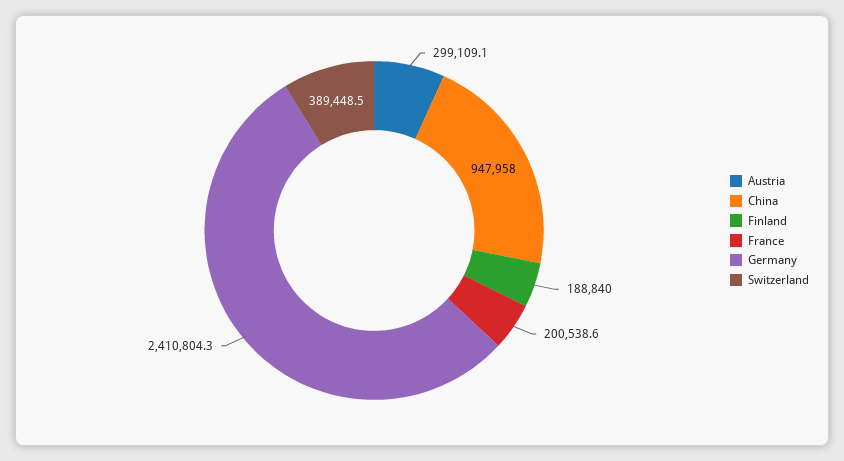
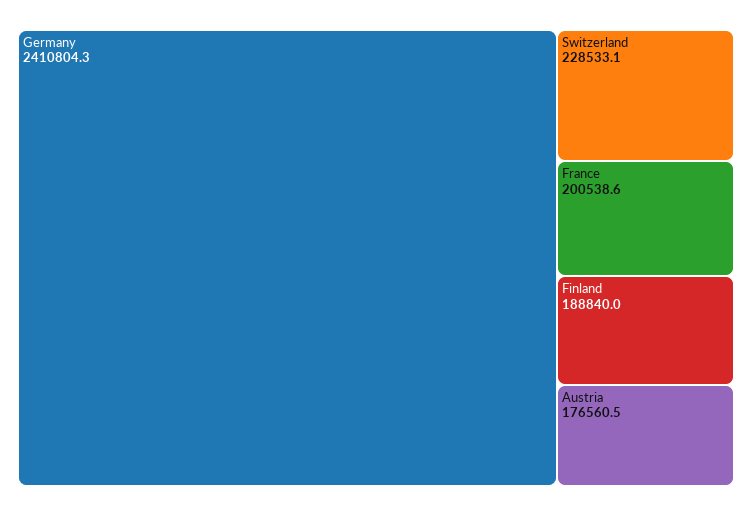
  {
-   "Austria": 299109.1,
+   "Austria": 176560.5,
-   "China": 947958,
    "Finland": 188840,
    "France": 200538.6,
    "Germany": 2410804.3,
-   "Switzerland": 389448.5
+   "Switzerland": 228533.1
  }

